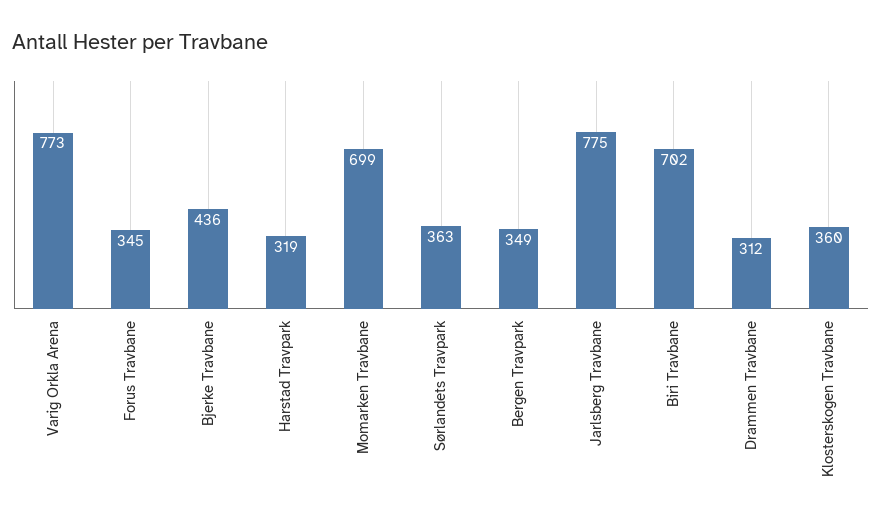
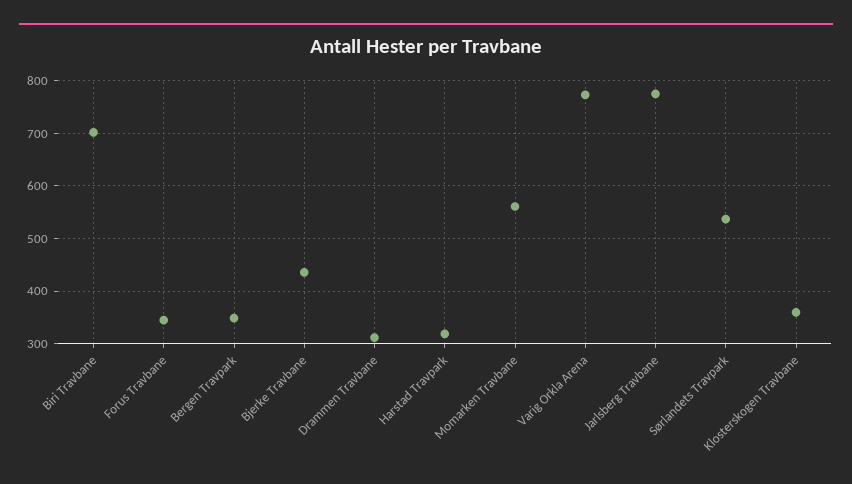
  {
    "Varig Orkla Arena": 773,
    "Forus Travbane": 345,
    "Bjerke Travbane": 436,
    "Harstad Travpark": 319,
-   "Momarken Travbane": 699,
+   "Momarken Travbane": 560,
-   "Sørlandets Travpark": 363,
+   "Sørlandets Travpark": 540,
    "Bergen Travpark": 349,
    "Jarlsberg Travbane": 775,
    "Biri Travbane": 702,
    "Drammen Travbane": 312,
    "Klosterskogen Travbane": 360
  }

